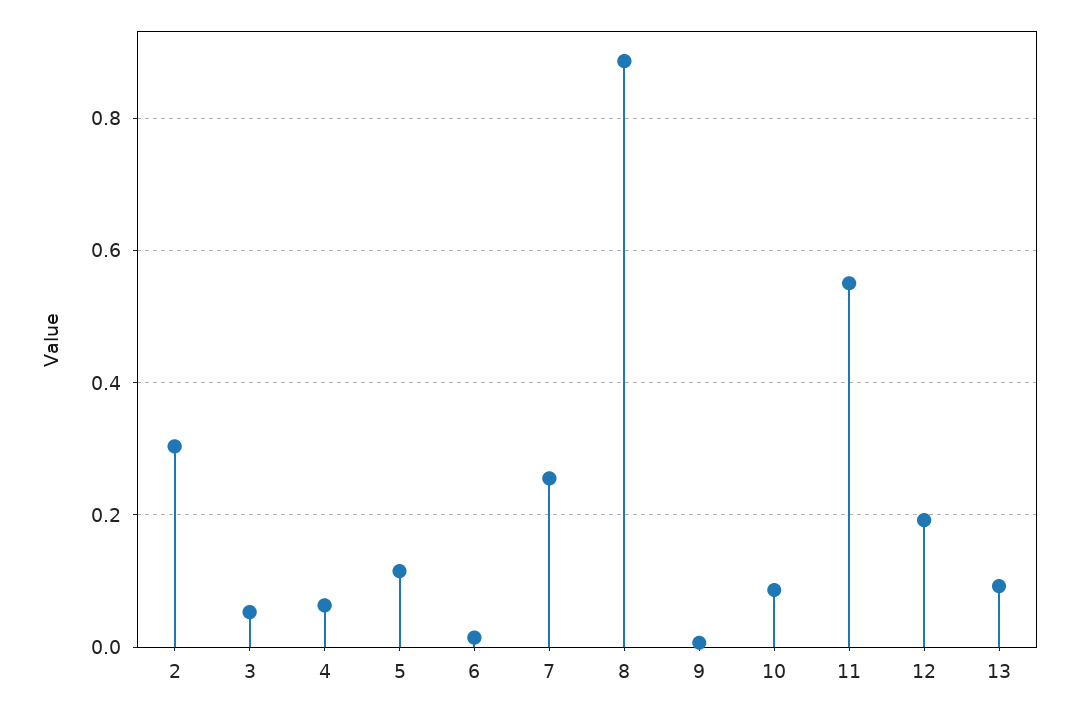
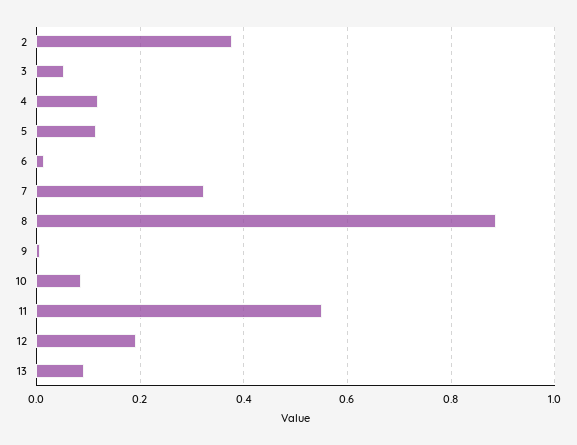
  {
-   "2": 0.3,
+   "2": 0.38,
    "3": 0.06,
-   "4": 0.06,
+   "4": 0.12,
    "5": 0.12,
    "6": 0.02,
-   "7": 0.26,
+   "7": 0.32,
    "8": 0.88,
    "9": 0,
    "10": 0.08,
    "11": 0.56,
    "12": 0.2,
    "13": 0.1
  }

